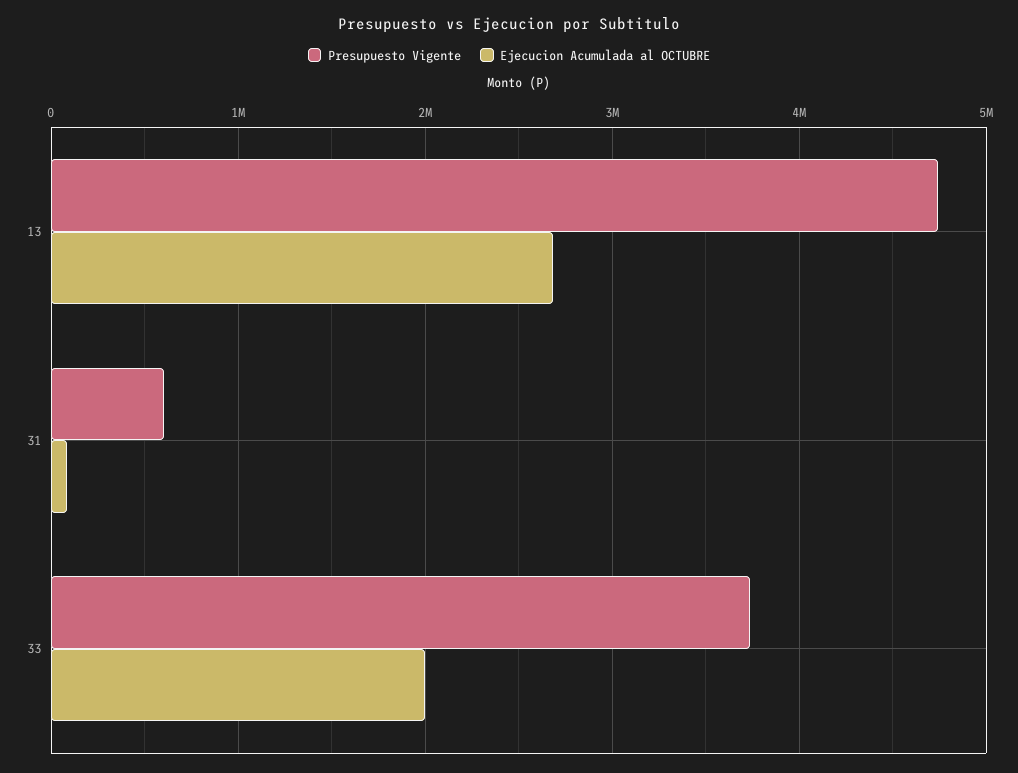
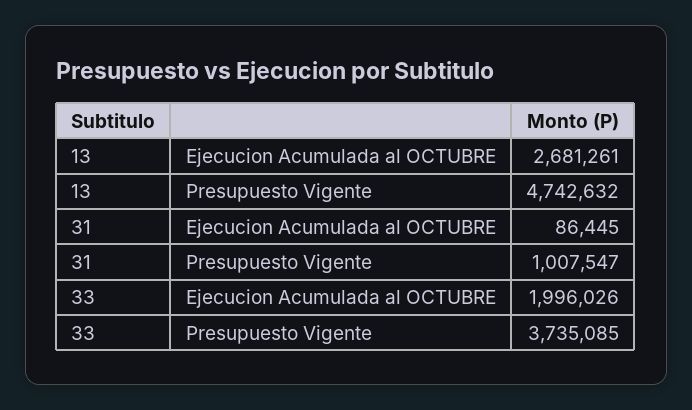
  {
    "Presupuesto Vigente": {
      "13": 4742632,
-     "31": 600000,
+     "31": 1007547,
      "33": 3735085
    },
    "Ejecucion Acumulada al OCTUBRE": {
      "13": 2681261,
      "31": 86445,
      "33": 1996026
    }
  }

